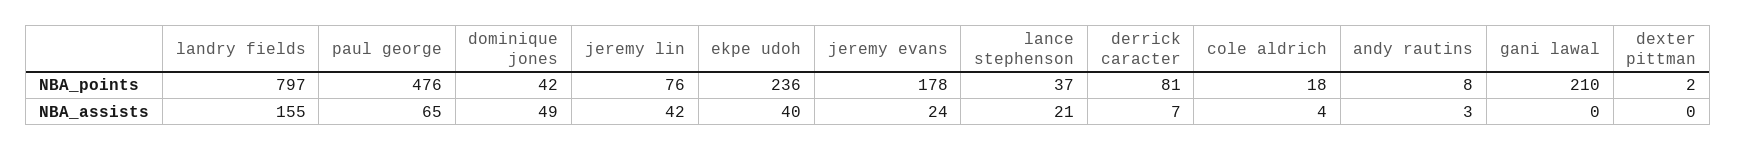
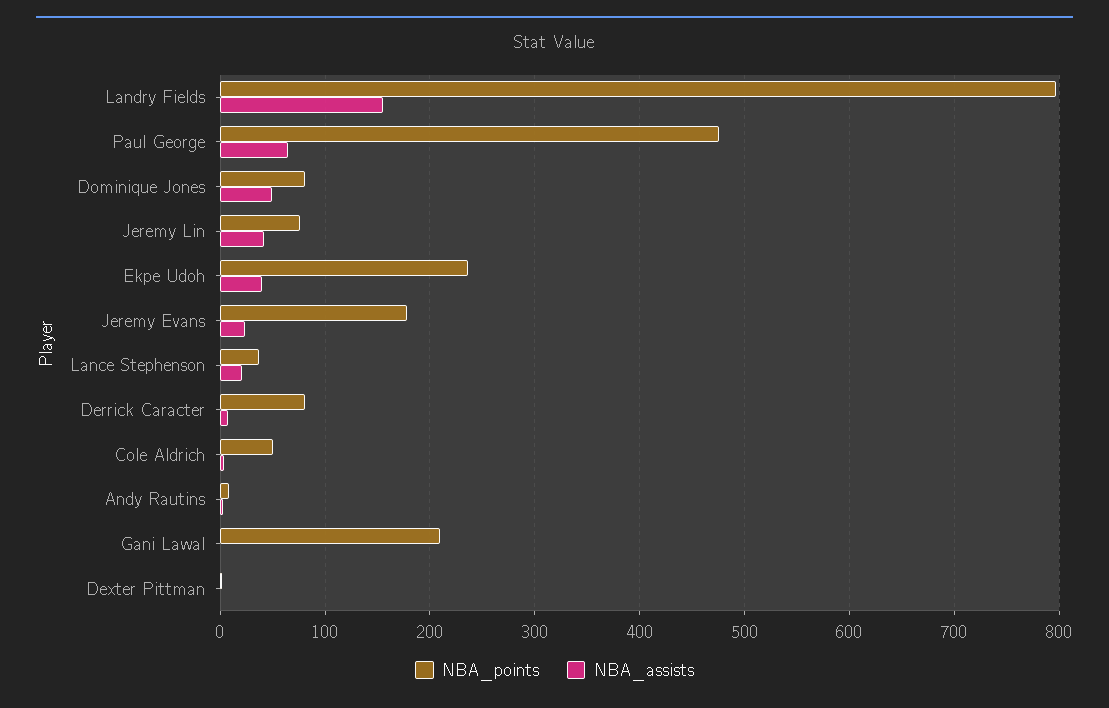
  {
    "NBA_points": {
      "landry fields": 797,
      "paul george": 476,
-     "dominique jones": 42,
+     "dominique jones": 80,
      "jeremy lin": 76,
      "ekpe udoh": 236,
      "jeremy evans": 178,
      "lance stephenson": 37,
      "derrick caracter": 81,
-     "cole aldrich": 18,
+     "cole aldrich": 50,
      "andy rautins": 8,
      "gani lawal": 210,
      "dexter pittman": 2
    },
    "NBA_assists": {
      "landry fields": 155,
      "paul george": 65,
      "dominique jones": 49,
      "jeremy lin": 42,
      "ekpe udoh": 40,
      "jeremy evans": 24,
      "lance stephenson": 21,
      "derrick caracter": 7,
      "cole aldrich": 4,
      "andy rautins": 3,
      "gani lawal": 0,
      "dexter pittman": 0
    }
  }

